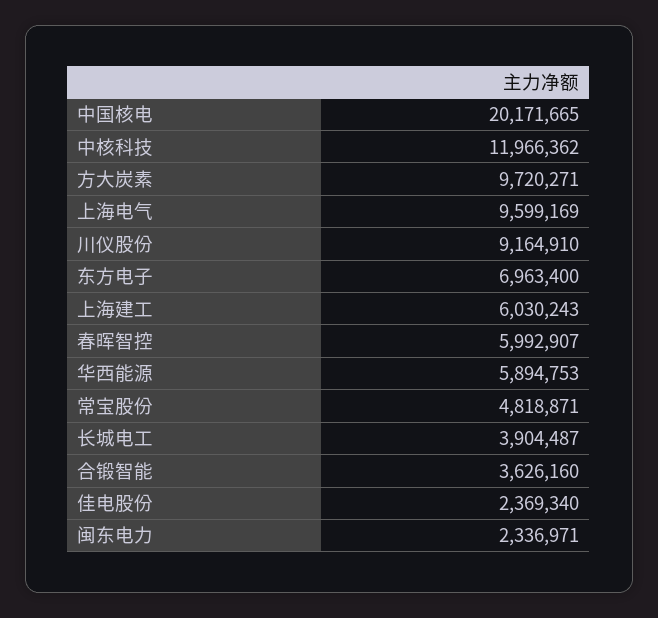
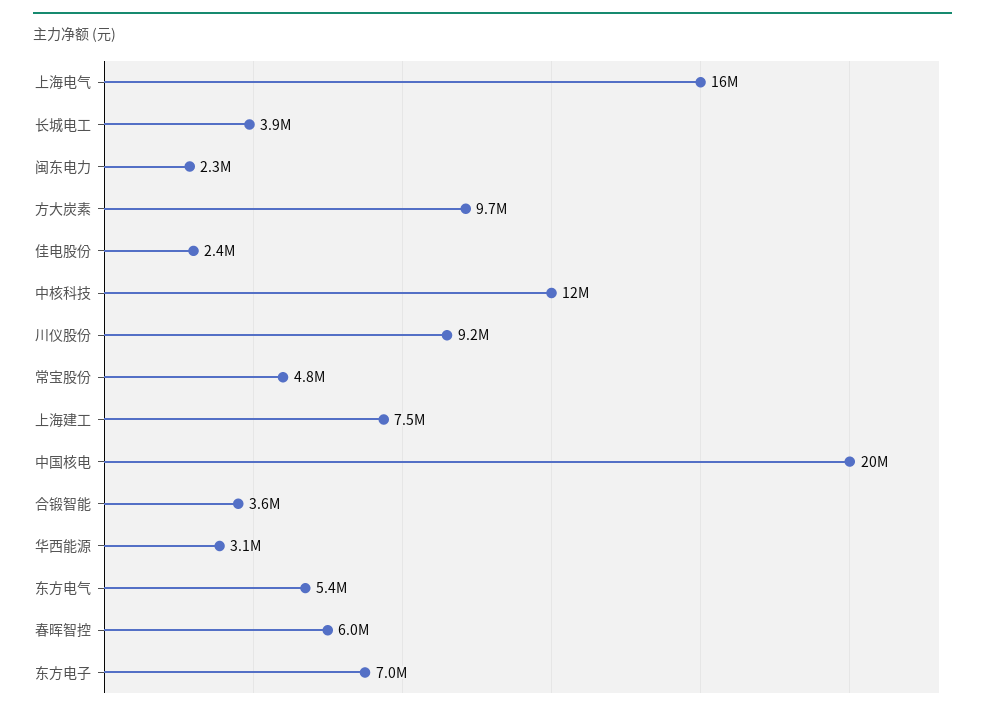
  {
    "中国核电": 20171665,
    "中核科技": 11966362,
    "方大炭素": 9720271,
-   "上海电气": 9599169,
+   "上海电气": 16000000,
    "川仪股份": 9164910,
    "东方电子": 6963400,
-   "上海建工": 6030243,
+   "上海建工": 7500000,
    "春晖智控": 5992907,
-   "华西能源": 5894753,
+   "华西能源": 3100000,
    "常宝股份": 4818871,
    "长城电工": 3904487,
    "合锻智能": 3626160,
    "佳电股份": 2369340,
-   "闽东电力": 2336971
+   "闽东电力": 2336971,
+   "东方电气": 5400000
  }

